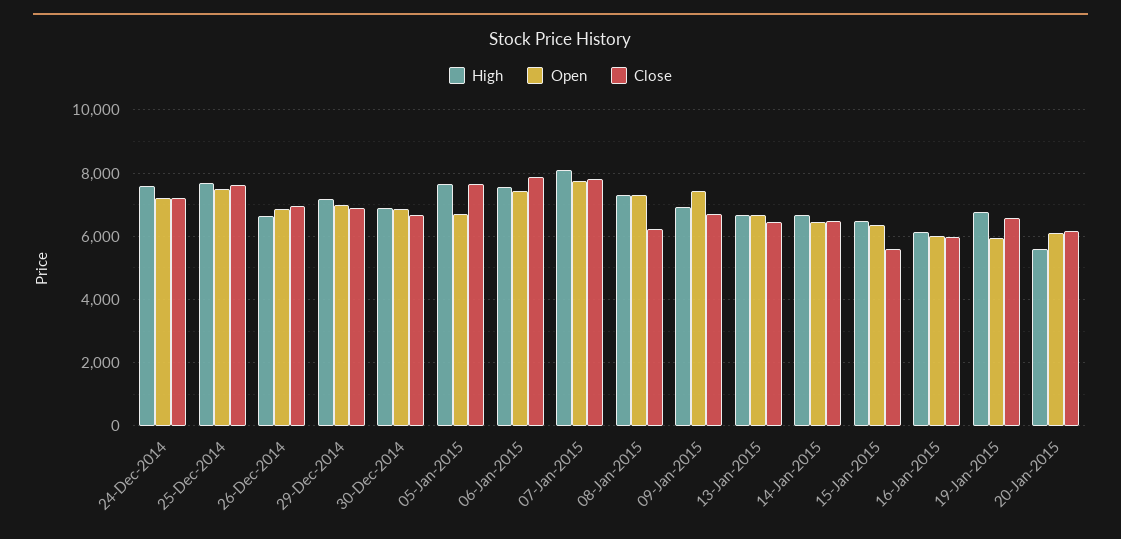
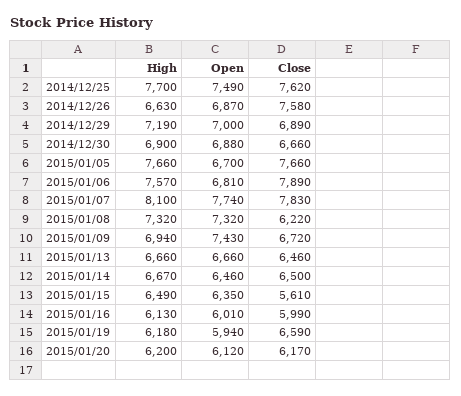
  {
    "High": {
-     "24-Dec-2014": 7600,
      "25-Dec-2014": 7700,
      "26-Dec-2014": 6630,
      "29-Dec-2014": 7190,
      "30-Dec-2014": 6900,
      "05-Jan-2015": 7660,
      "06-Jan-2015": 7570,
      "07-Jan-2015": 8100,
      "08-Jan-2015": 7320,
      "09-Jan-2015": 6940,
      "13-Jan-2015": 6660,
      "14-Jan-2015": 6670,
      "15-Jan-2015": 6490,
      "16-Jan-2015": 6130,
-     "19-Jan-2015": 6800,
+     "19-Jan-2015": 6180,
-     "20-Jan-2015": 5600
+     "20-Jan-2015": 6200
    },
    "Open": {
-     "24-Dec-2014": 7200,
      "25-Dec-2014": 7490,
      "26-Dec-2014": 6870,
      "29-Dec-2014": 7000,
      "30-Dec-2014": 6880,
      "05-Jan-2015": 6700,
-     "06-Jan-2015": 7400,
+     "06-Jan-2015": 6810,
      "07-Jan-2015": 7740,
      "08-Jan-2015": 7320,
      "09-Jan-2015": 7430,
      "13-Jan-2015": 6660,
      "14-Jan-2015": 6460,
      "15-Jan-2015": 6350,
      "16-Jan-2015": 6010,
      "19-Jan-2015": 5940,
      "20-Jan-2015": 6120
    },
    "Close": {
-     "24-Dec-2014": 7200,
      "25-Dec-2014": 7620,
-     "26-Dec-2014": 7000,
+     "26-Dec-2014": 7580,
      "29-Dec-2014": 6890,
      "30-Dec-2014": 6660,
      "05-Jan-2015": 7660,
      "06-Jan-2015": 7890,
      "07-Jan-2015": 7830,
      "08-Jan-2015": 6220,
      "09-Jan-2015": 6720,
      "13-Jan-2015": 6460,
      "14-Jan-2015": 6500,
      "15-Jan-2015": 5610,
      "16-Jan-2015": 5990,
      "19-Jan-2015": 6590,
      "20-Jan-2015": 6170
    }
  }

